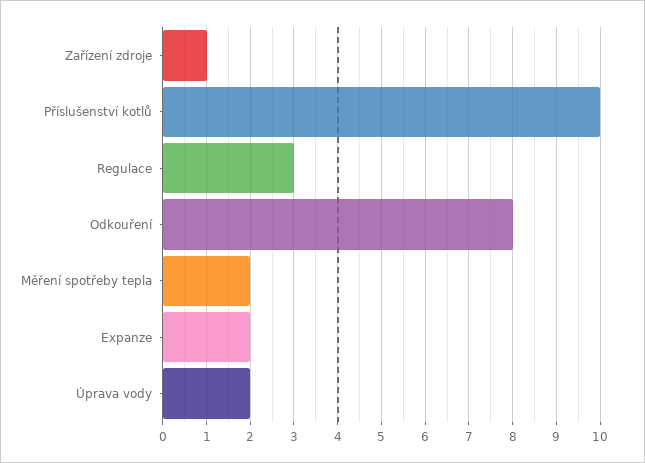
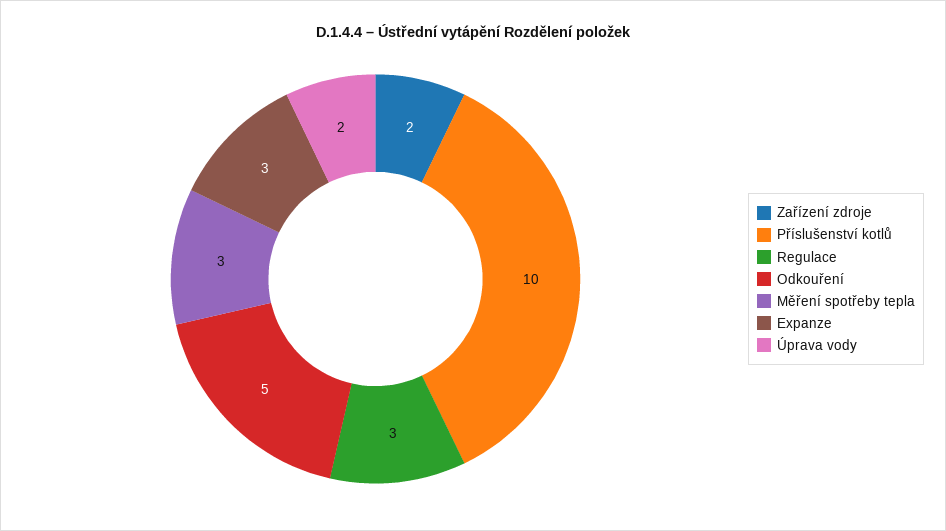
  {
-   "Zařízení zdroje": 1,
+   "Zařízení zdroje": 2,
    "Příslušenství kotlů": 10,
    "Regulace": 3,
-   "Odkouření": 8,
+   "Odkouření": 5,
-   "Měření spotřeby tepla": 2,
+   "Měření spotřeby tepla": 3,
-   "Expanze": 2,
+   "Expanze": 3,
    "Úprava vody": 2
  }

